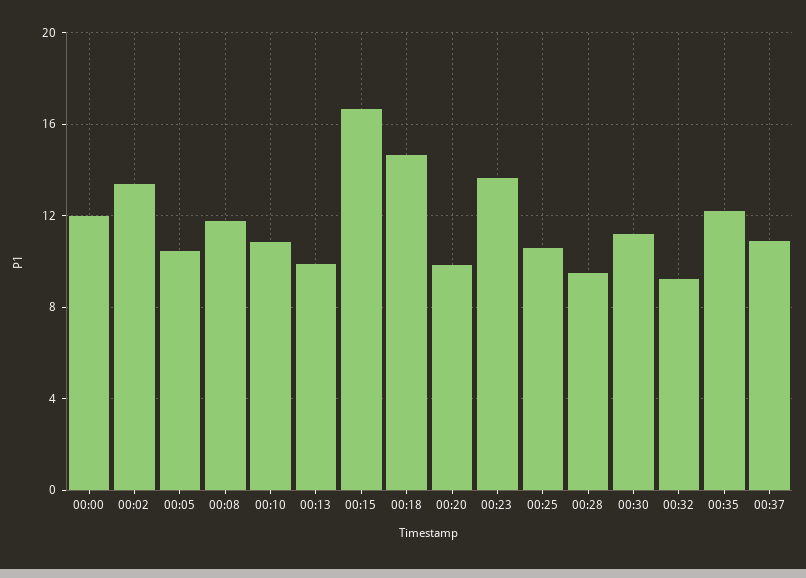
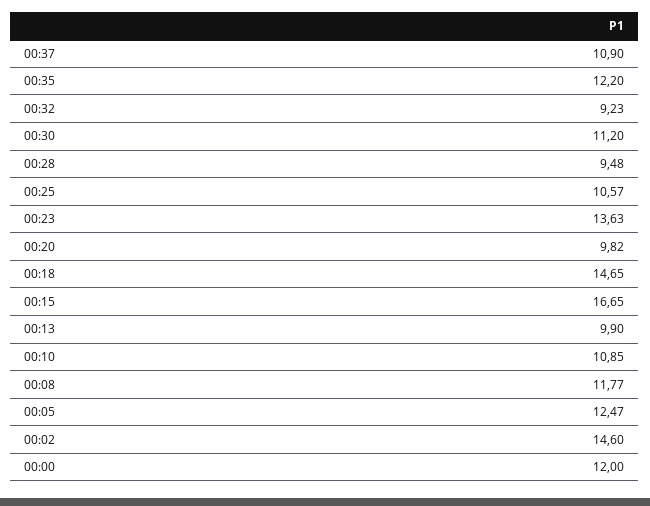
  {
    "00:00": 12,
-   "00:02": 13.5,
+   "00:02": 14.6,
-   "00:05": 10.5,
+   "00:05": 12.47,
    "00:08": 11.77,
    "00:10": 10.85,
    "00:13": 9.9,
    "00:15": 16.65,
    "00:18": 14.65,
    "00:20": 9.82,
    "00:23": 13.63,
    "00:25": 10.57,
    "00:28": 9.48,
    "00:30": 11.2,
    "00:32": 9.23,
    "00:35": 12.2,
    "00:37": 10.9
  }

